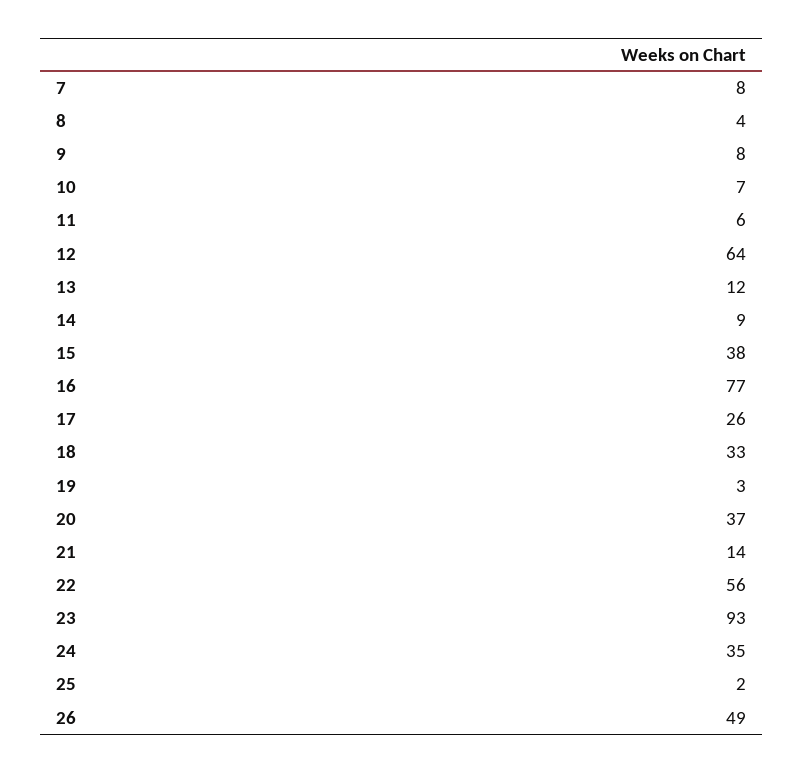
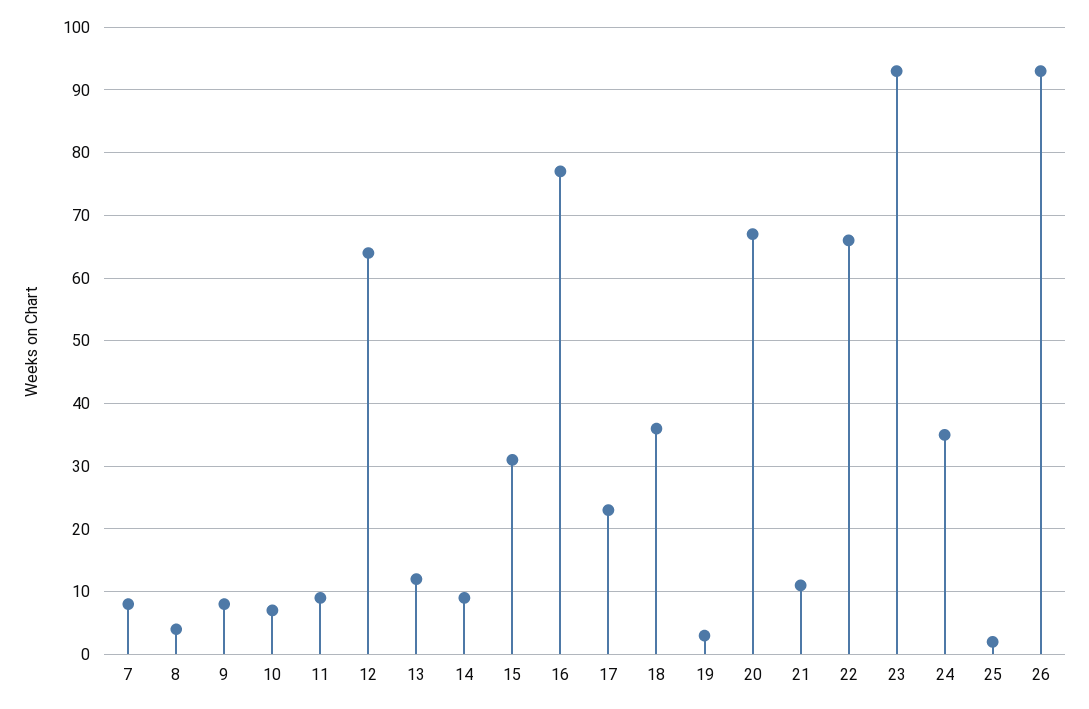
  {
    "7": 8,
    "8": 4,
    "9": 8,
    "10": 7,
-   "11": 6,
+   "11": 9,
    "12": 64,
    "13": 12,
    "14": 9,
-   "15": 38,
+   "15": 31,
    "16": 77,
-   "17": 26,
+   "17": 23,
-   "18": 33,
+   "18": 36,
    "19": 3,
-   "20": 37,
+   "20": 67,
-   "21": 14,
+   "21": 11,
-   "22": 56,
+   "22": 66,
    "23": 93,
    "24": 35,
    "25": 2,
-   "26": 49
+   "26": 93
  }

